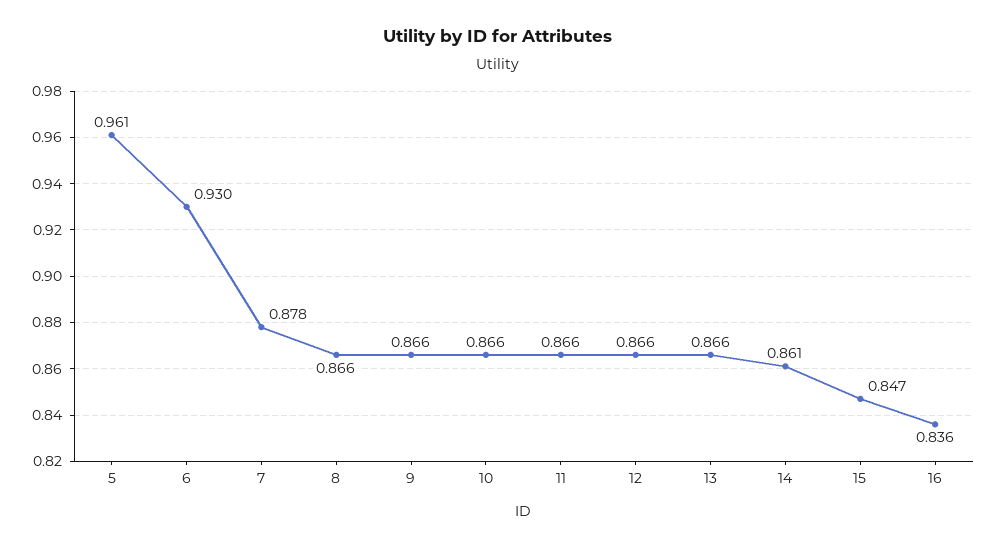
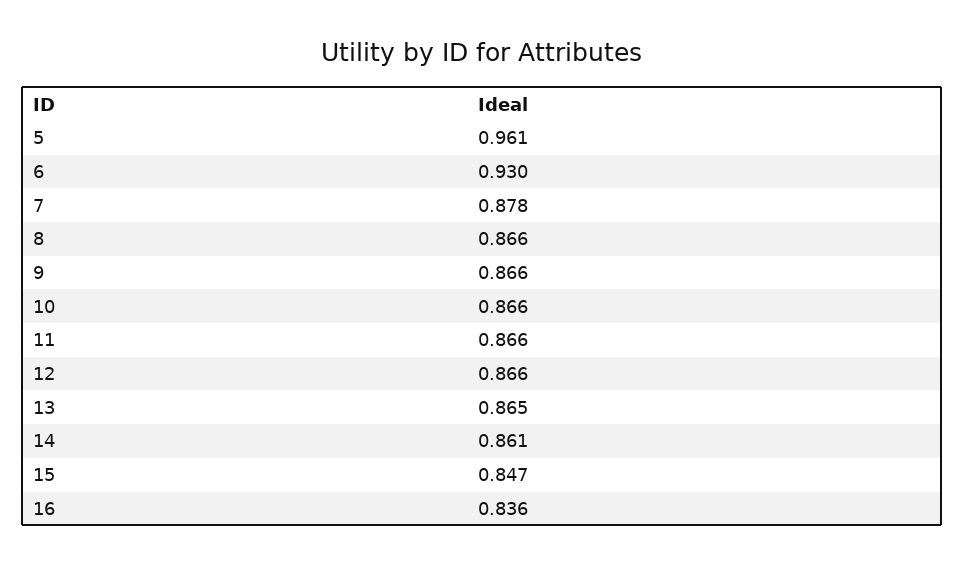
  {
    "5": 0.961,
    "6": 0.93,
    "7": 0.878,
    "8": 0.866,
    "9": 0.866,
    "10": 0.866,
    "11": 0.866,
    "12": 0.866,
-   "13": 0.866,
+   "13": 0.865,
    "14": 0.861,
    "15": 0.847,
    "16": 0.836
  }

